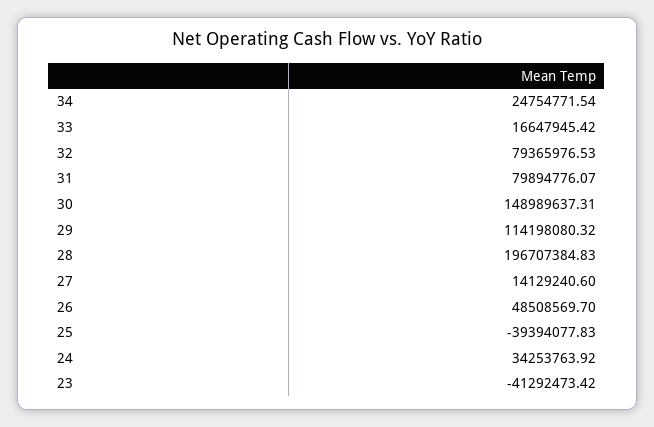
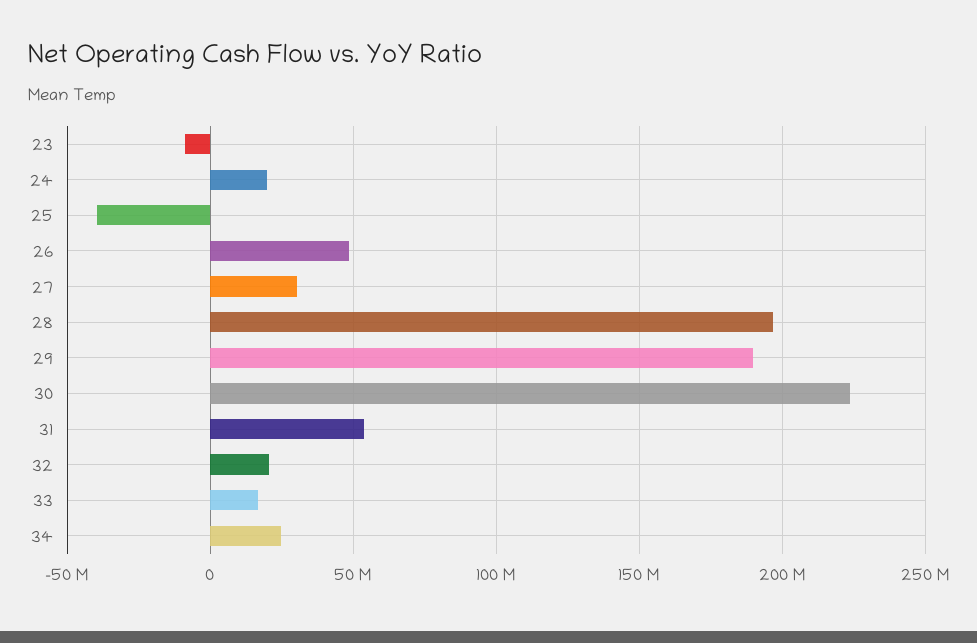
  {
    "34": 24754771.54,
    "33": 16647945.42,
-   "32": 79365976.53,
+   "32": 20000000,
-   "31": 79894776.07,
+   "31": 55000000,
-   "30": 148989637.31,
+   "30": 225000000,
-   "29": 114198080.32,
+   "29": 190000000,
    "28": 196707384.83,
-   "27": 14129240.6,
+   "27": 30000000,
    "26": 48508569.7,
    "25": -39394077.83,
-   "24": 34253763.92,
+   "24": 20000000,
-   "23": -41292473.42
+   "23": -10000000
  }

